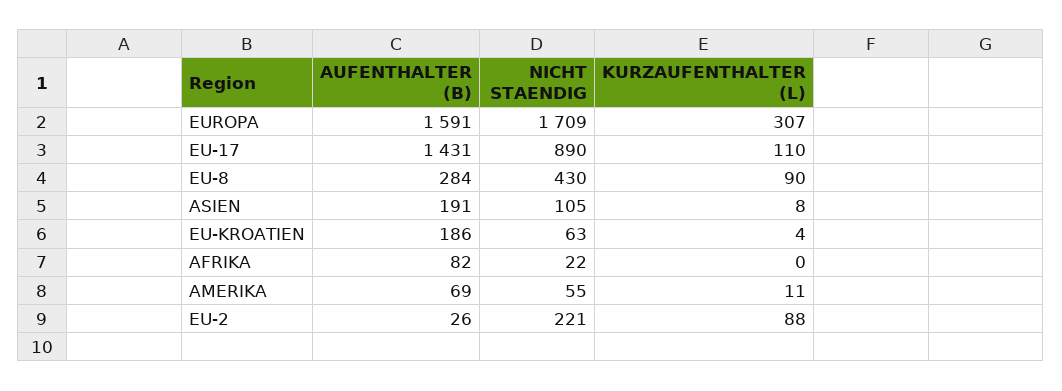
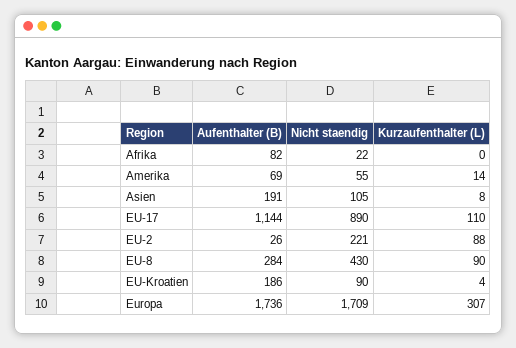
  {
    "AUFENTHALTER (B)": {
-     "EUROPA": 1591,
+     "EUROPA": 1736,
-     "EU-17": 1431,
+     "EU-17": 1144,
      "EU-8": 284,
      "ASIEN": 191,
      "EU-KROATIEN": 186,
      "AFRIKA": 82,
      "AMERIKA": 69,
      "EU-2": 26
    },
    "NICHT STAENDIG": {
      "EUROPA": 1709,
      "EU-17": 890,
      "EU-8": 430,
      "ASIEN": 105,
-     "EU-KROATIEN": 63,
+     "EU-KROATIEN": 90,
      "AFRIKA": 22,
      "AMERIKA": 55,
      "EU-2": 221
    },
    "KURZAUFENTHALTER (L)": {
      "EUROPA": 307,
      "EU-17": 110,
      "EU-8": 90,
      "ASIEN": 8,
      "EU-KROATIEN": 4,
      "AFRIKA": 0,
-     "AMERIKA": 11,
+     "AMERIKA": 14,
      "EU-2": 88
    }
  }

